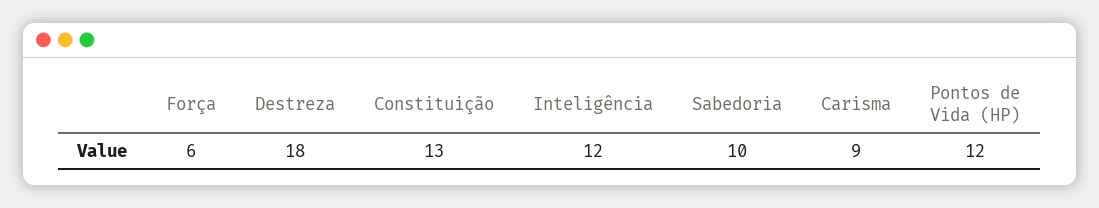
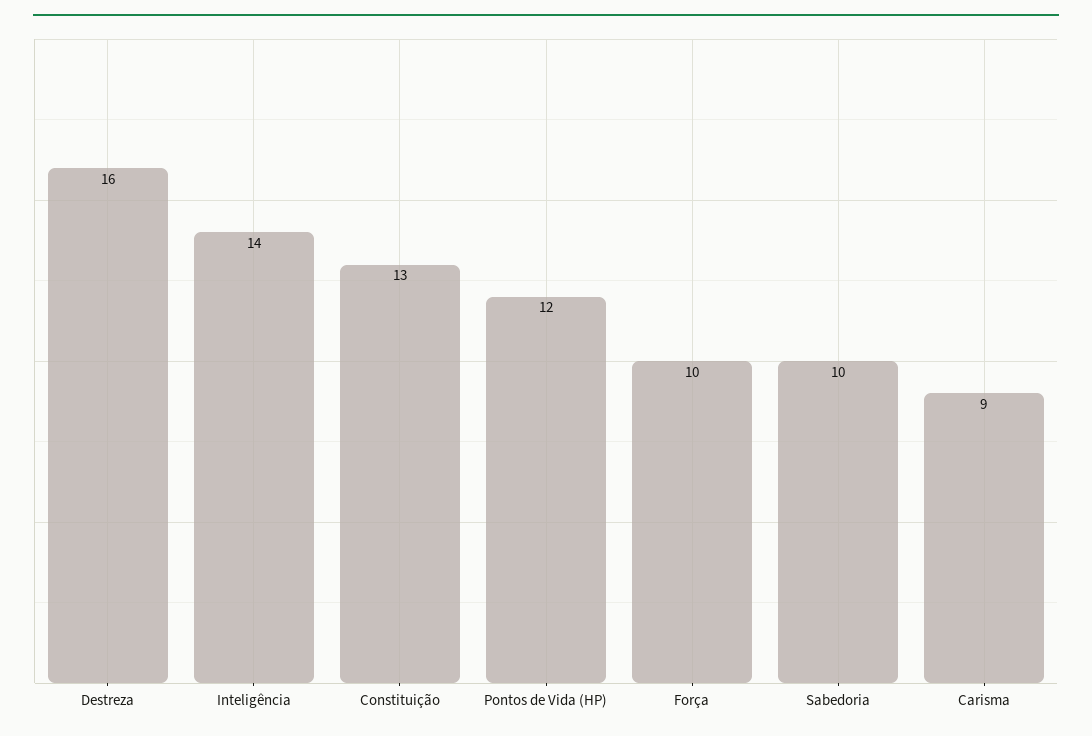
  {
-   "Força": 6,
+   "Força": 10,
-   "Destreza": 18,
+   "Destreza": 16,
    "Constituição": 13,
-   "Inteligência": 12,
+   "Inteligência": 14,
    "Sabedoria": 10,
    "Carisma": 9,
    "Pontos de Vida (HP)": 12
  }

